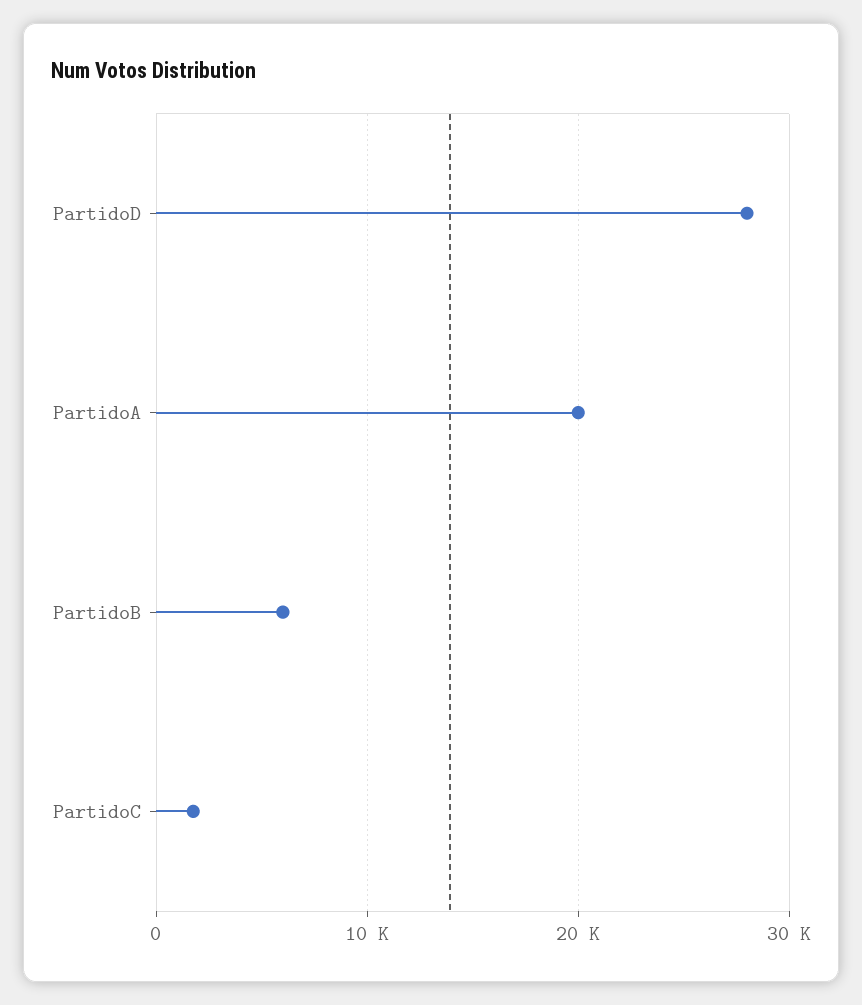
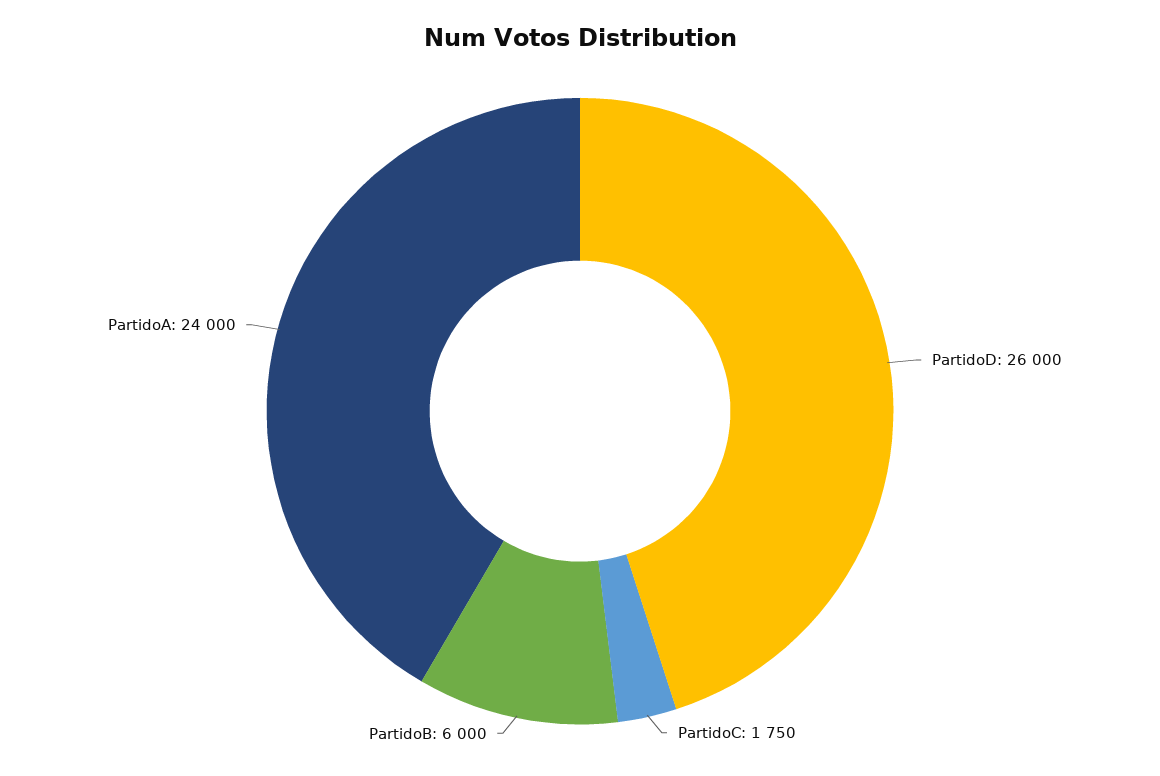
  {
-   "PartidoD": 28000,
+   "PartidoD": 26000,
-   "PartidoA": 20000,
+   "PartidoA": 24000,
    "PartidoB": 6000,
    "PartidoC": 1750
  }

